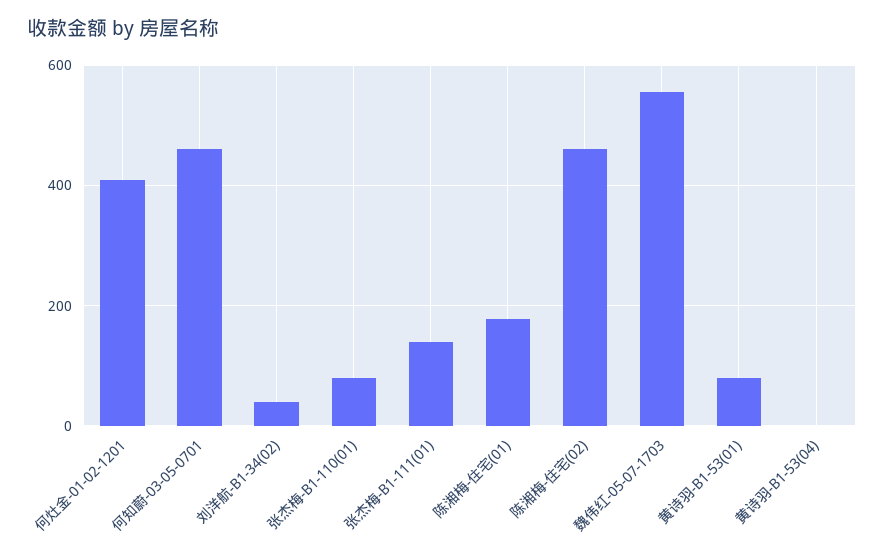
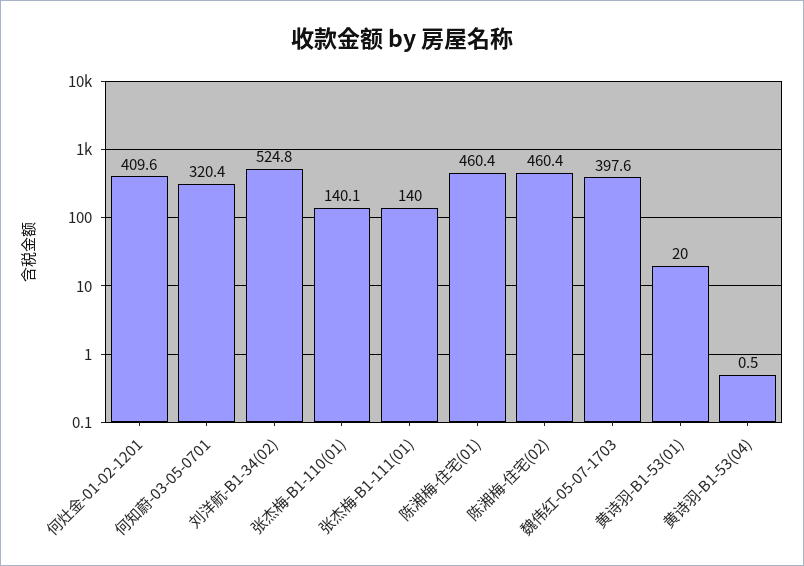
  {
    "何灶金-01-02-1201": 409.6,
-   "何知蔚-03-05-0701": 460,
+   "何知蔚-03-05-0701": 320.4,
-   "刘洋航-B1-34(02)": 40,
+   "刘洋航-B1-34(02)": 524.8,
-   "张杰梅-B1-110(01)": 80,
+   "张杰梅-B1-110(01)": 140.1,
    "张杰梅-B1-111(01)": 140,
-   "陈湘梅-住宅(01)": 180,
+   "陈湘梅-住宅(01)": 460.4,
    "陈湘梅-住宅(02)": 460.4,
-   "魏伟红-05-07-1703": 560,
+   "魏伟红-05-07-1703": 397.6,
-   "黄诗羽-B1-53(01)": 80,
+   "黄诗羽-B1-53(01)": 20,
    "黄诗羽-B1-53(04)": 0.5
  }

